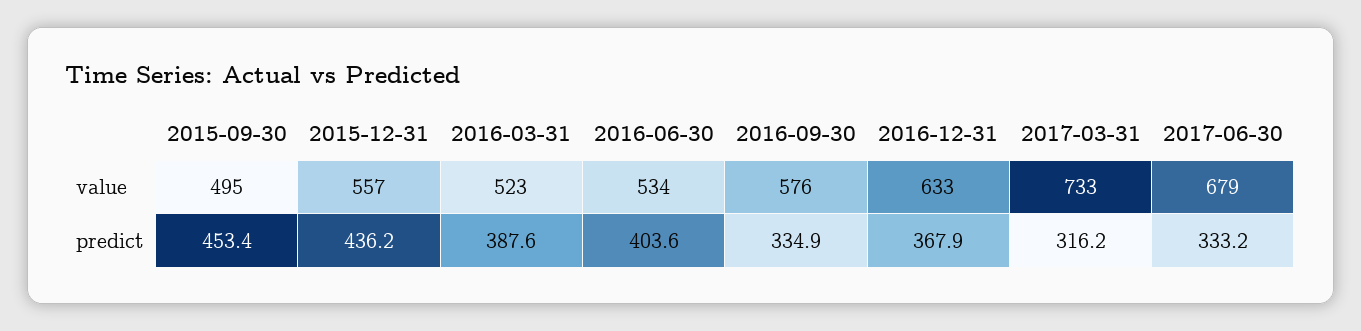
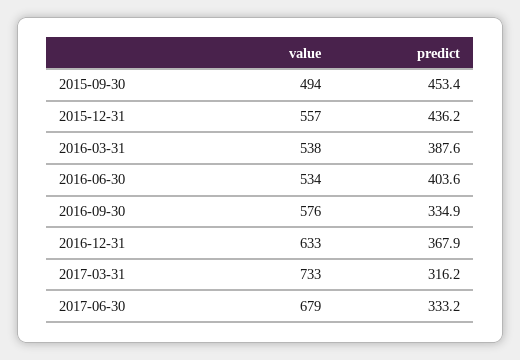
  {
    "2015-09-30": {
-     "value": 495,
+     "value": 494,
      "predict": 453.4
    },
    "2015-12-31": {
      "value": 557,
      "predict": 436.2
    },
    "2016-03-31": {
-     "value": 523,
+     "value": 538,
      "predict": 387.6
    },
    "2016-06-30": {
      "value": 534,
      "predict": 403.6
    },
    "2016-09-30": {
      "value": 576,
      "predict": 334.9
    },
    "2016-12-31": {
      "value": 633,
      "predict": 367.9
    },
    "2017-03-31": {
      "value": 733,
      "predict": 316.2
    },
    "2017-06-30": {
      "value": 679,
      "predict": 333.2
    }
  }

